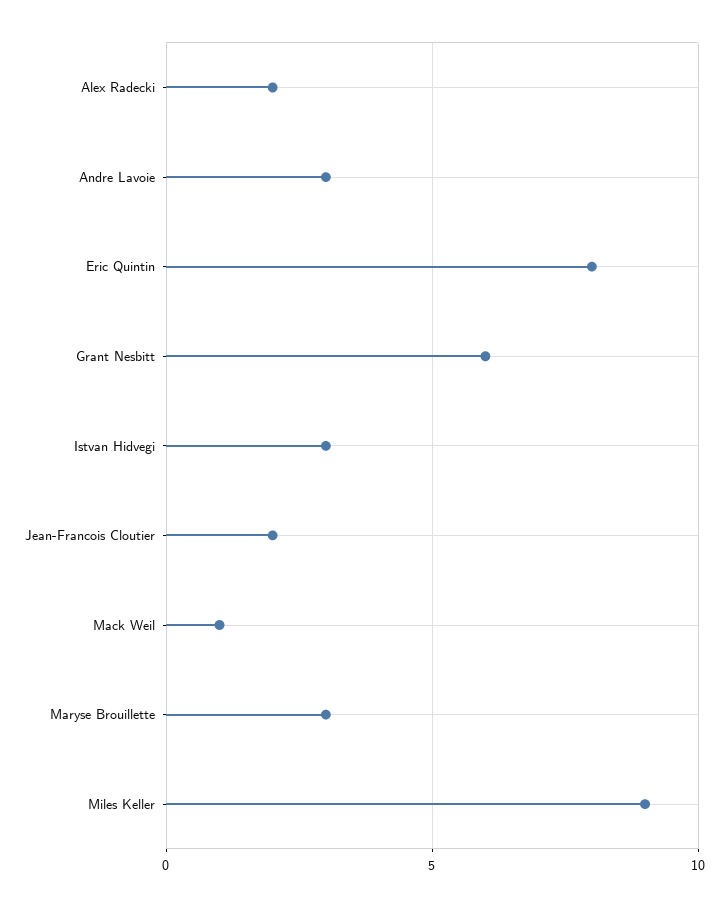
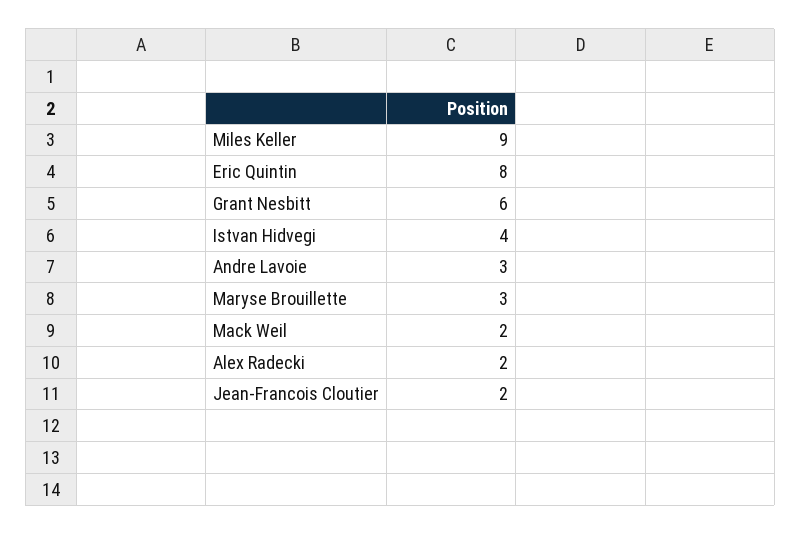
  {
    "Alex Radecki": 2,
    "Andre Lavoie": 3,
    "Eric Quintin": 8,
    "Grant Nesbitt": 6,
-   "Istvan Hidvegi": 3,
+   "Istvan Hidvegi": 4,
    "Jean-Francois Cloutier": 2,
-   "Mack Weil": 1,
+   "Mack Weil": 2,
    "Maryse Brouillette": 3,
    "Miles Keller": 9
  }

